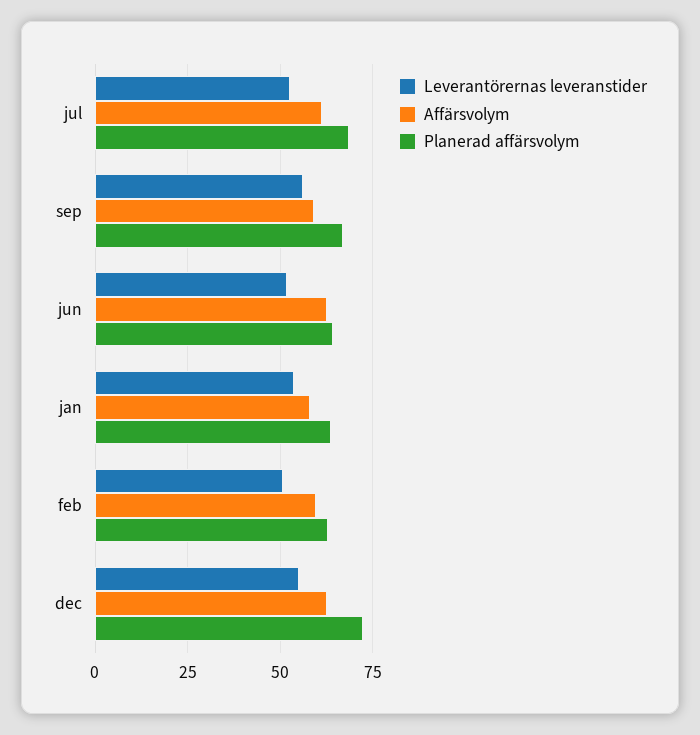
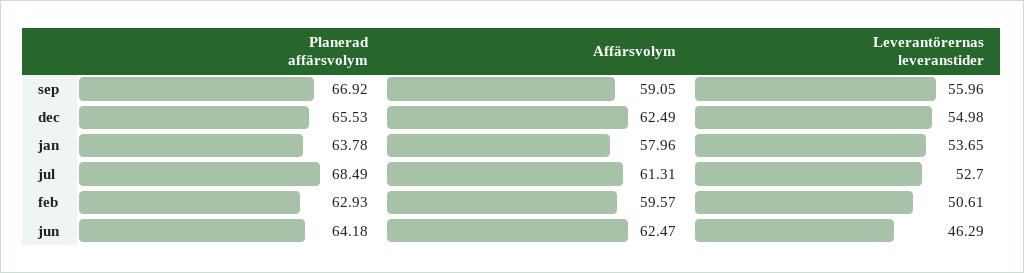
  {
    "Leverantörernas leveranstider": {
      "jul": 52.7,
      "sep": 55.96,
-     "jun": 52.5,
+     "jun": 46.29,
      "jan": 53.65,
      "feb": 50.61,
      "dec": 54.98
    },
    "Affärsvolym": {
      "jul": 61.31,
      "sep": 59.05,
      "jun": 62.47,
      "jan": 57.96,
      "feb": 59.57,
      "dec": 62.49
    },
    "Planerad affärsvolym": {
      "jul": 68.49,
      "sep": 66.92,
      "jun": 64.18,
      "jan": 63.78,
      "feb": 62.93,
-     "dec": 72.5
+     "dec": 65.53
    }
  }

